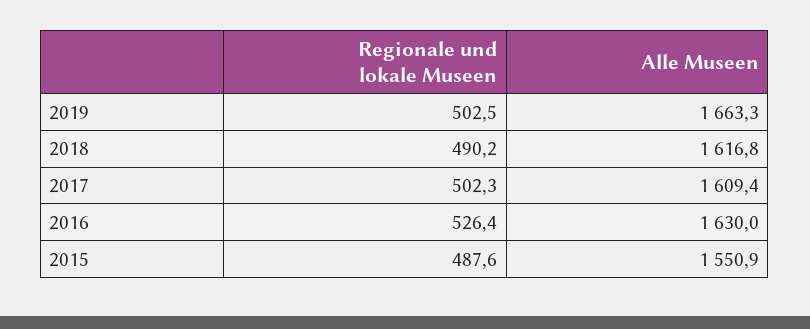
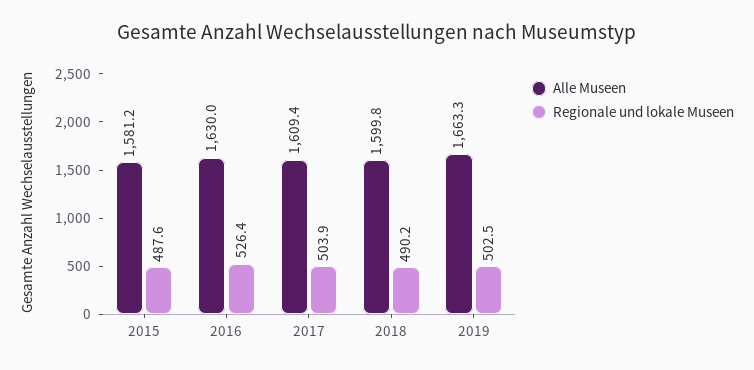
  {
    "Regionale und lokale Museen": {
      "2019": 502.5,
      "2018": 490.2,
-     "2017": 502.3,
+     "2017": 503.9,
      "2016": 526.4,
      "2015": 487.6
    },
    "Alle Museen": {
      "2019": 1663.3,
-     "2018": 1616.8,
+     "2018": 1599.8,
      "2017": 1609.4,
      "2016": 1630,
-     "2015": 1550.9
+     "2015": 1581.2
    }
  }

